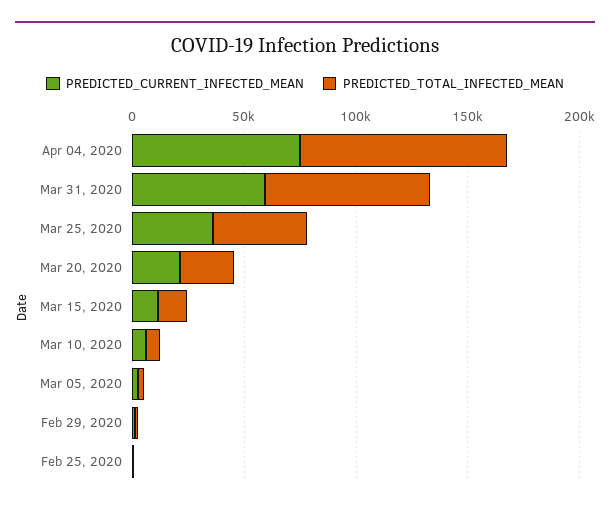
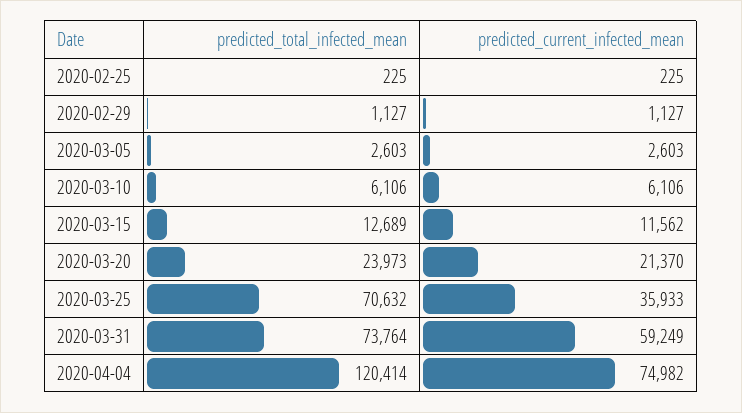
  {
    "PREDICTED_CURRENT_INFECTED_MEAN": {
      "Apr 04, 2020": 74982,
      "Mar 31, 2020": 59249,
      "Mar 25, 2020": 35933,
      "Mar 20, 2020": 21370,
      "Mar 15, 2020": 11562,
      "Mar 10, 2020": 6106,
      "Mar 05, 2020": 2603,
      "Feb 29, 2020": 1127,
      "Feb 25, 2020": 225
    },
    "PREDICTED_TOTAL_INFECTED_MEAN": {
-     "Apr 04, 2020": 90000,
+     "Apr 04, 2020": 120414,
      "Mar 31, 2020": 73764,
-     "Mar 25, 2020": 40000,
+     "Mar 25, 2020": 70632,
      "Mar 20, 2020": 23973,
      "Mar 15, 2020": 12689,
      "Mar 10, 2020": 6106,
      "Mar 05, 2020": 2603,
      "Feb 29, 2020": 1127,
      "Feb 25, 2020": 225
    }
  }

